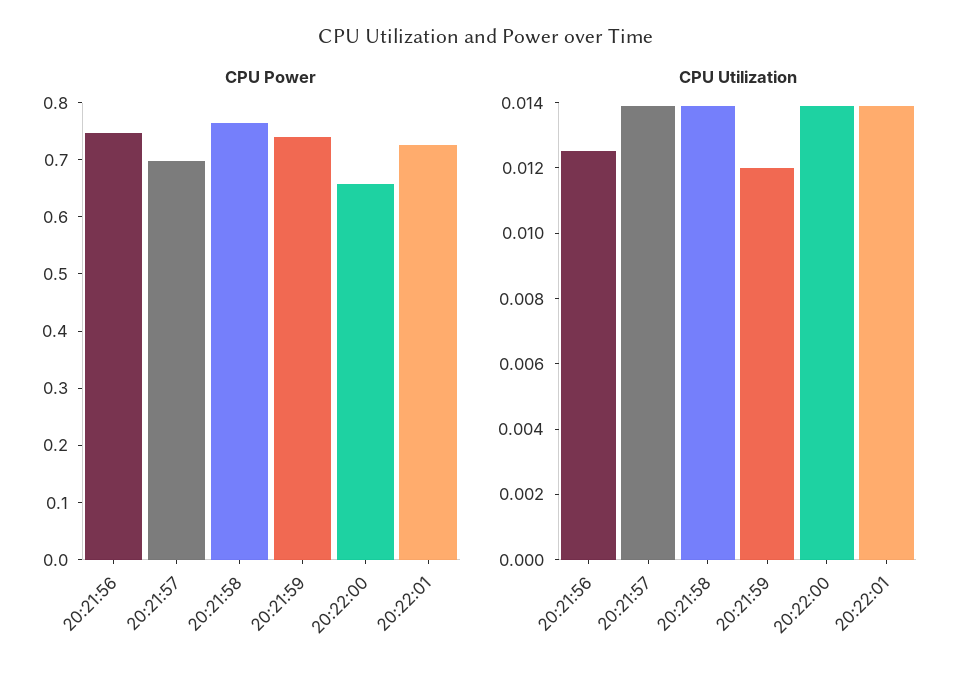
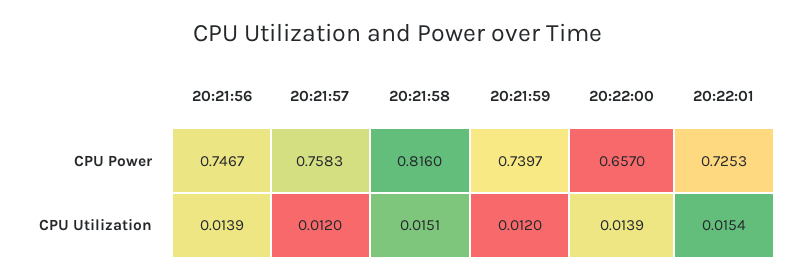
  {
    "CPU Power": {
      "20:21:56": 0.7467,
-     "20:21:57": 0.7,
+     "20:21:57": 0.7583,
-     "20:21:58": 0.76,
+     "20:21:58": 0.816,
      "20:21:59": 0.7397,
      "20:22:00": 0.657,
      "20:22:01": 0.7253
    },
    "CPU Utilization": {
-     "20:21:56": 0.0125,
+     "20:21:56": 0.0139,
-     "20:21:57": 0.014,
+     "20:21:57": 0.012,
-     "20:21:58": 0.014,
+     "20:21:58": 0.0151,
      "20:21:59": 0.012,
      "20:22:00": 0.0139,
-     "20:22:01": 0.014
+     "20:22:01": 0.0154
    }
  }

